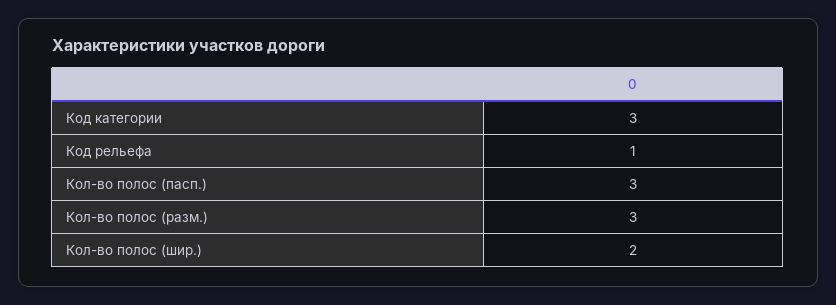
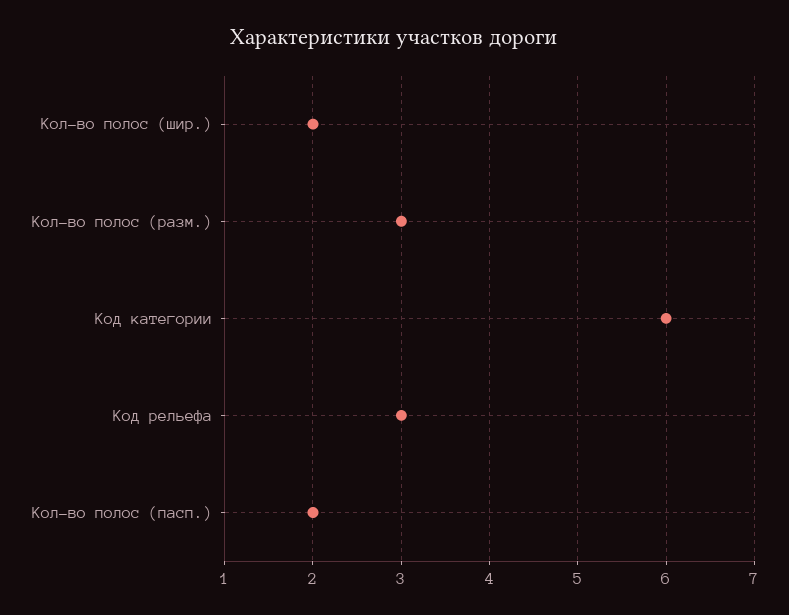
  {
-   "Код категории": 3,
+   "Код категории": 6,
-   "Код рельефа": 1,
+   "Код рельефа": 3,
-   "Кол-во полос (пасп.)": 3,
+   "Кол-во полос (пасп.)": 2,
    "Кол-во полос (разм.)": 3,
    "Кол-во полос (шир.)": 2
  }

